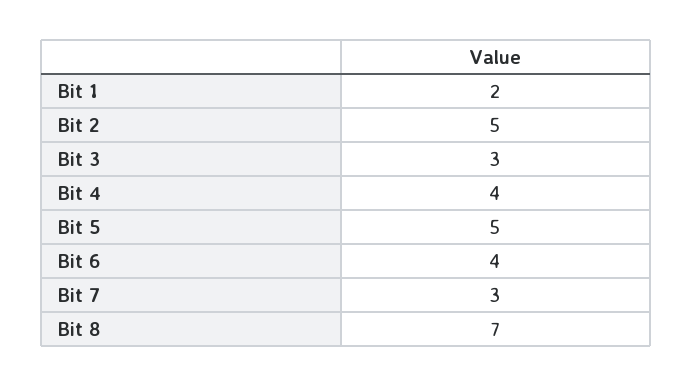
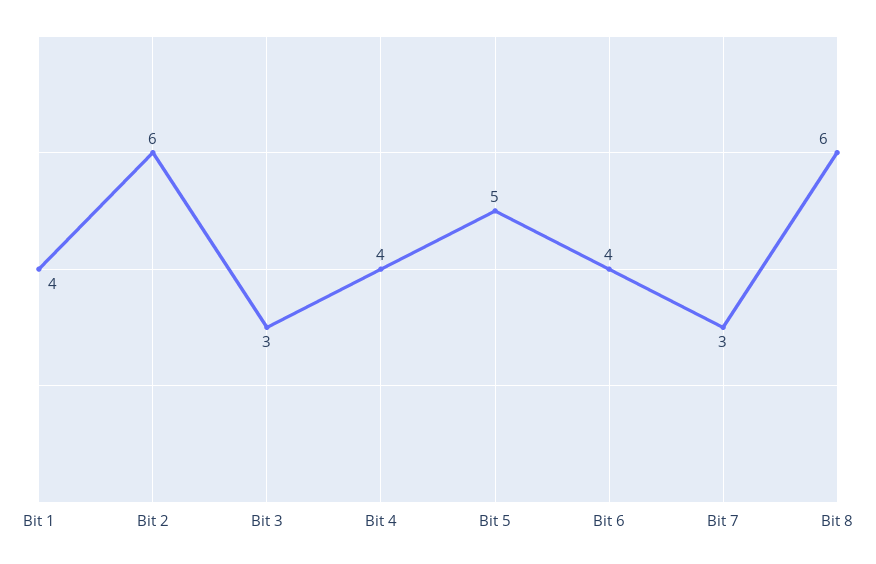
  {
-   "Bit 1": 2,
+   "Bit 1": 4,
-   "Bit 2": 5,
+   "Bit 2": 6,
    "Bit 3": 3,
    "Bit 4": 4,
    "Bit 5": 5,
    "Bit 6": 4,
    "Bit 7": 3,
-   "Bit 8": 7
+   "Bit 8": 6
  }

